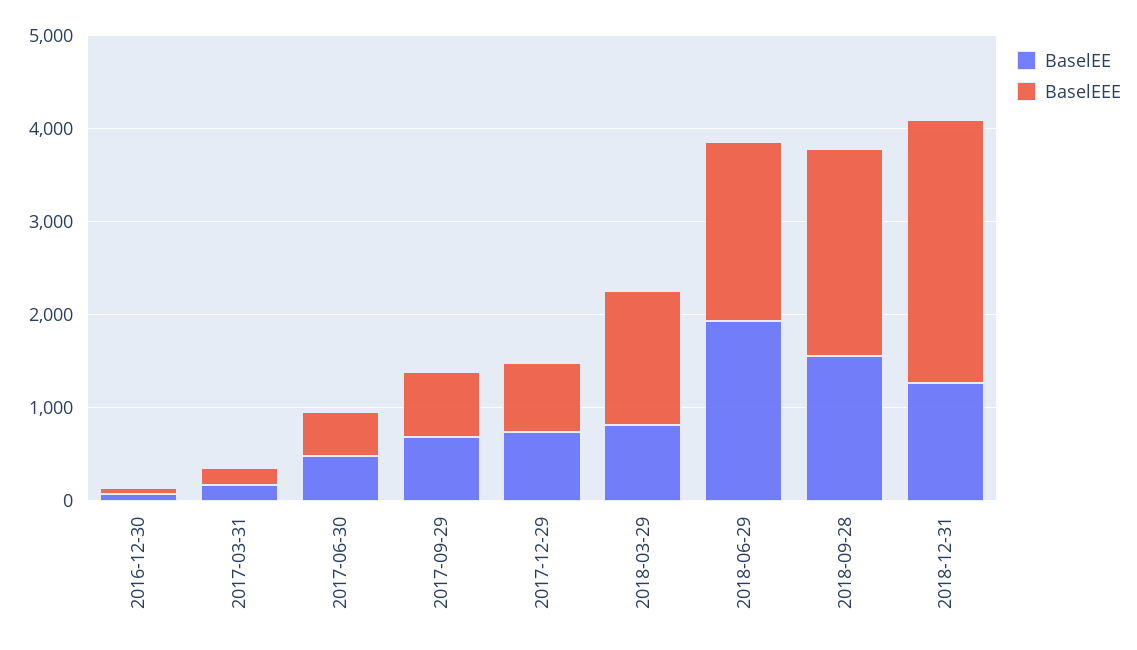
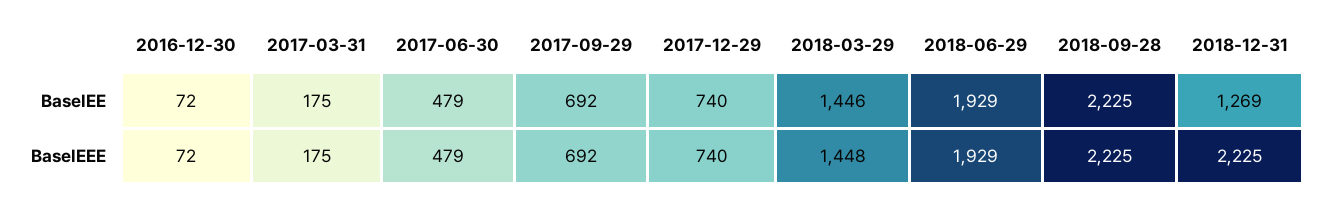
  {
    "BaselEE": {
      "2016-12-30": 72,
      "2017-03-31": 175,
      "2017-06-30": 479,
      "2017-09-29": 692,
      "2017-12-29": 740,
-     "2018-03-29": 800,
+     "2018-03-29": 1446,
      "2018-06-29": 1929,
-     "2018-09-28": 1600,
+     "2018-09-28": 2225,
      "2018-12-31": 1269
    },
    "BaselEEE": {
      "2016-12-30": 72,
      "2017-03-31": 175,
      "2017-06-30": 479,
      "2017-09-29": 692,
      "2017-12-29": 740,
      "2018-03-29": 1448,
      "2018-06-29": 1929,
      "2018-09-28": 2225,
-     "2018-12-31": 2800
+     "2018-12-31": 2225
    }
  }

